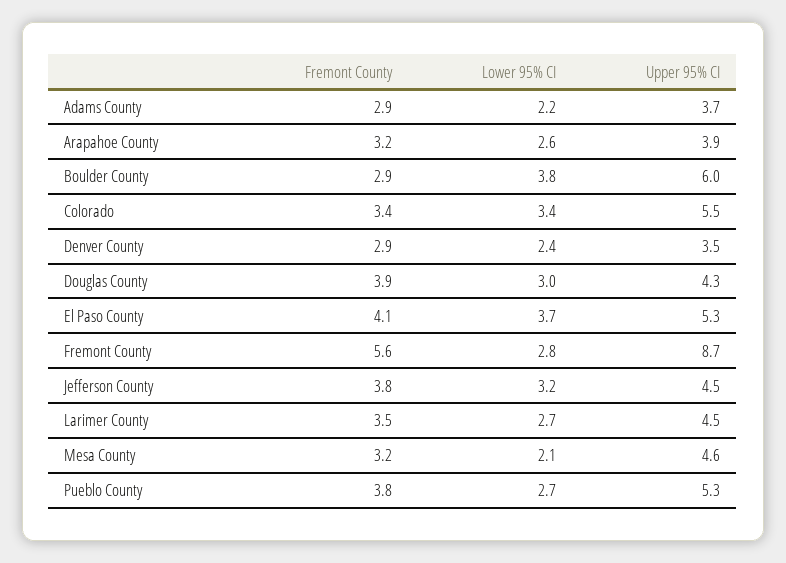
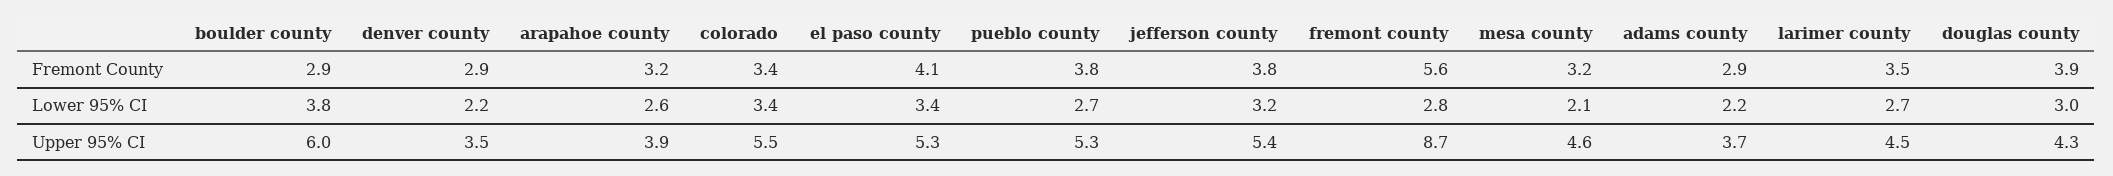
  {
    "Fremont County": {
      "Adams County": 2.9,
      "Arapahoe County": 3.2,
      "Boulder County": 2.9,
      "Colorado": 3.4,
      "Denver County": 2.9,
      "Douglas County": 3.9,
      "El Paso County": 4.1,
      "Fremont County": 5.6,
      "Jefferson County": 3.8,
      "Larimer County": 3.5,
      "Mesa County": 3.2,
      "Pueblo County": 3.8
    },
    "Lower 95% CI": {
      "Adams County": 2.2,
      "Arapahoe County": 2.6,
      "Boulder County": 3.8,
      "Colorado": 3.4,
-     "Denver County": 2.4,
+     "Denver County": 2.2,
      "Douglas County": 3,
-     "El Paso County": 3.7,
+     "El Paso County": 3.4,
      "Fremont County": 2.8,
      "Jefferson County": 3.2,
      "Larimer County": 2.7,
      "Mesa County": 2.1,
      "Pueblo County": 2.7
    },
    "Upper 95% CI": {
      "Adams County": 3.7,
      "Arapahoe County": 3.9,
      "Boulder County": 6,
      "Colorado": 5.5,
      "Denver County": 3.5,
      "Douglas County": 4.3,
      "El Paso County": 5.3,
      "Fremont County": 8.7,
-     "Jefferson County": 4.5,
+     "Jefferson County": 5.4,
      "Larimer County": 4.5,
      "Mesa County": 4.6,
      "Pueblo County": 5.3
    }
  }

